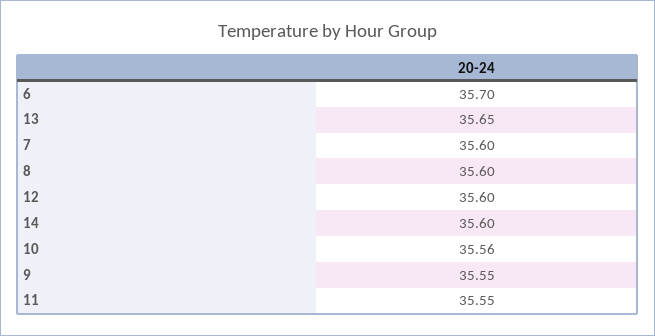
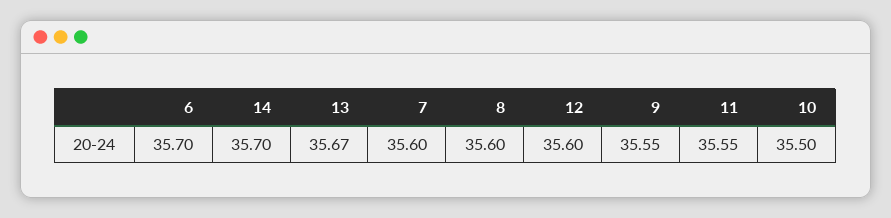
  {
    "6": 35.7,
-   "13": 35.65,
+   "13": 35.67,
    "7": 35.6,
    "8": 35.6,
    "12": 35.6,
-   "14": 35.6,
+   "14": 35.7,
-   "10": 35.56,
+   "10": 35.5,
    "9": 35.55,
    "11": 35.55
  }

